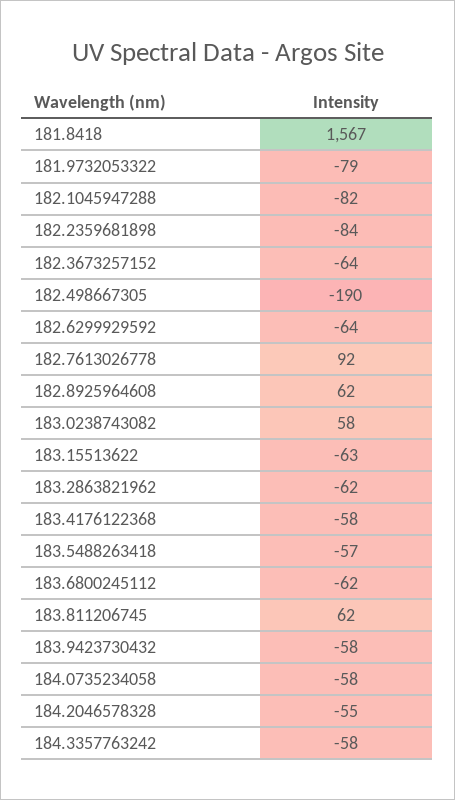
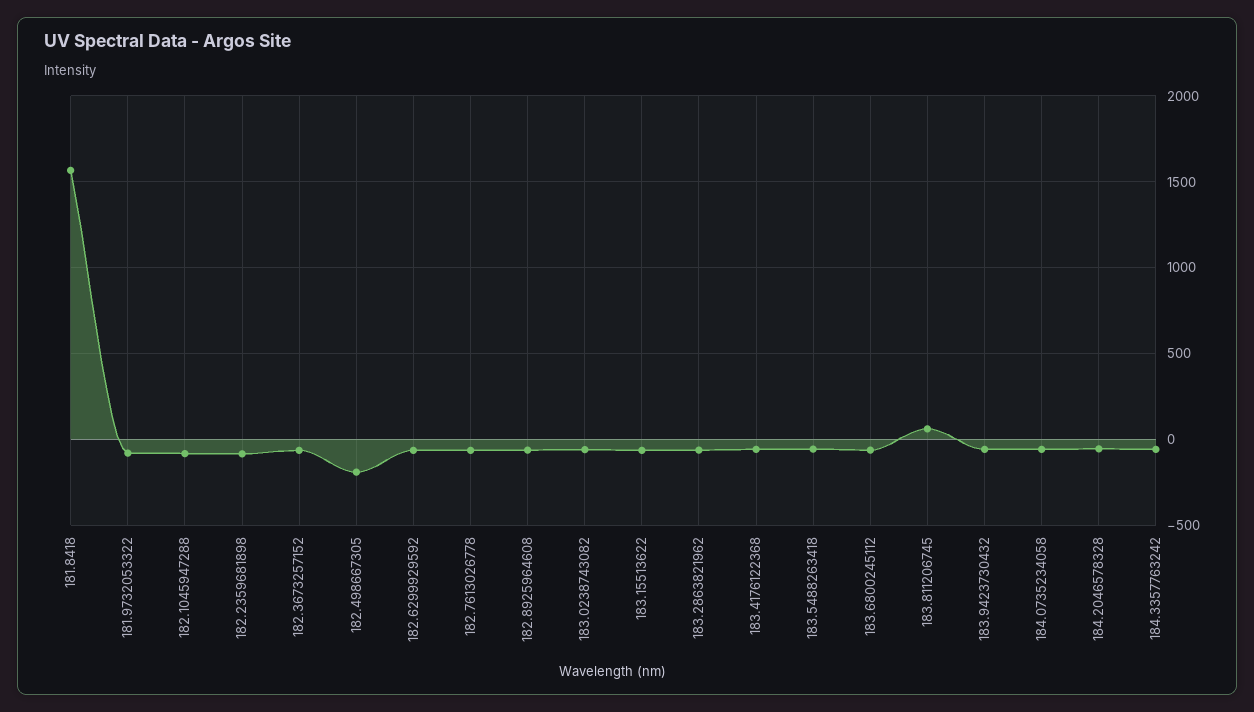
  {
    "181.8418": 1567,
    "181.9732053322": -79,
    "182.1045947288": -82,
    "182.2359681898": -84,
    "182.3673257152": -64,
    "182.498667305": -190,
    "182.6299929592": -64,
-   "182.7613026778": 92,
+   "182.7613026778": -50,
-   "182.8925964608": 62,
+   "182.8925964608": -50,
-   "183.0238743082": 58,
+   "183.0238743082": -50,
    "183.15513622": -63,
    "183.2863821962": -62,
    "183.4176122368": -58,
    "183.5488263418": -57,
    "183.6800245112": -62,
    "183.811206745": 62,
    "183.9423730432": -58,
    "184.0735234058": -58,
    "184.2046578328": -55,
    "184.3357763242": -58
  }

